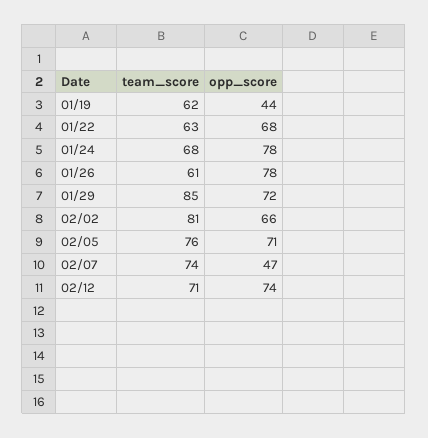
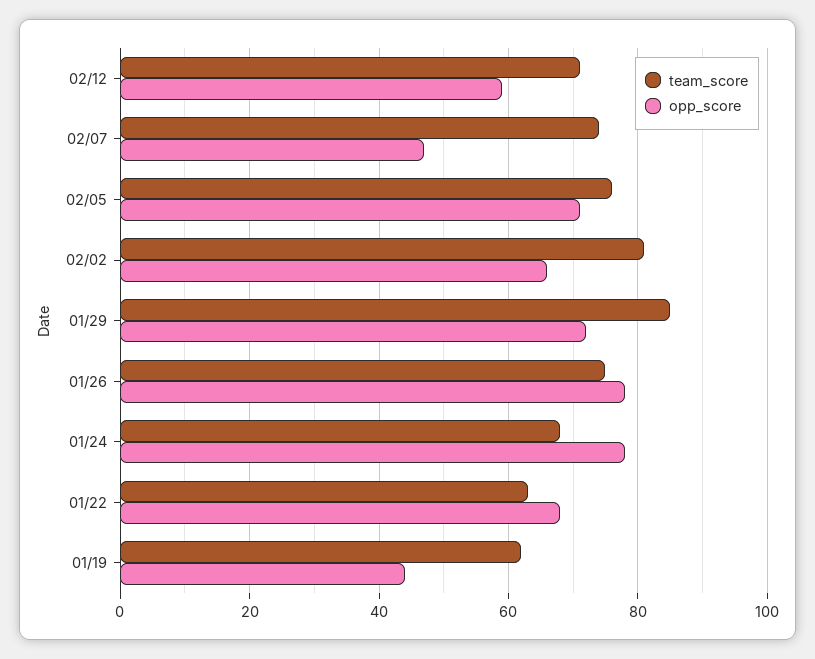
  {
    "team_score": {
      "01/19": 62,
      "01/22": 63,
      "01/24": 68,
-     "01/26": 61,
+     "01/26": 75,
      "01/29": 85,
      "02/02": 81,
      "02/05": 76,
      "02/07": 74,
      "02/12": 71
    },
    "opp_score": {
      "01/19": 44,
      "01/22": 68,
      "01/24": 78,
      "01/26": 78,
      "01/29": 72,
      "02/02": 66,
      "02/05": 71,
      "02/07": 47,
-     "02/12": 74
+     "02/12": 60
    }
  }

